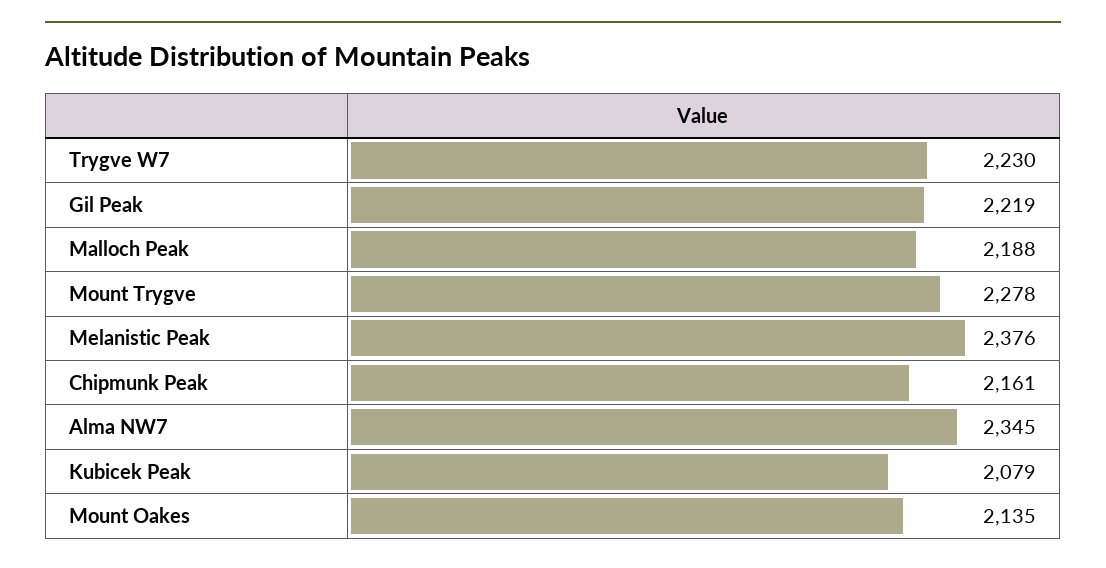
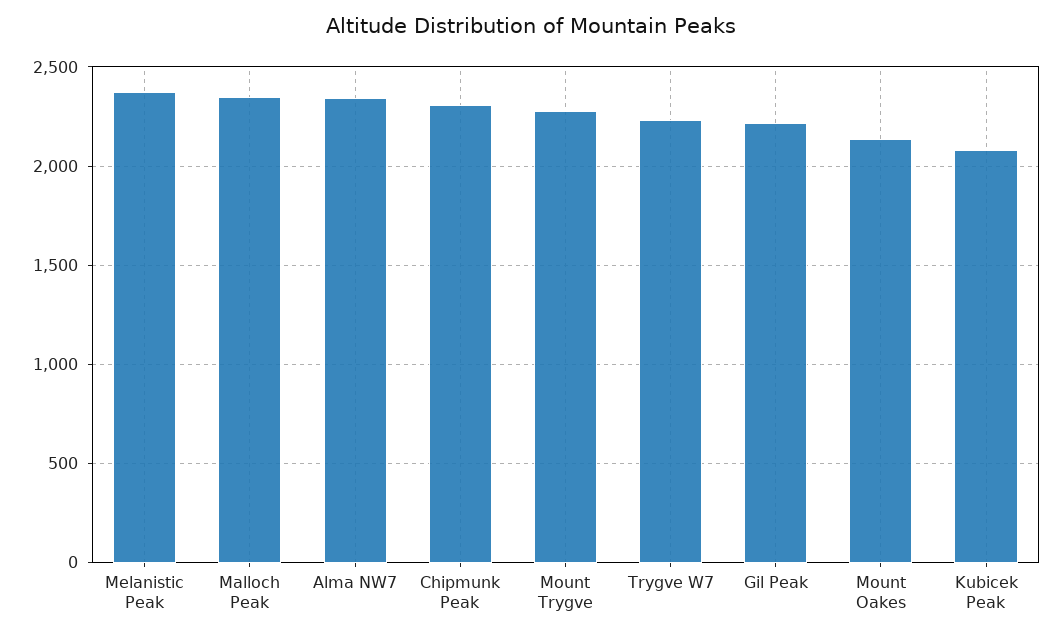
  {
    "Trygve W7": 2230,
    "Gil Peak": 2219,
-   "Malloch Peak": 2188,
+   "Malloch Peak": 2350,
    "Mount Trygve": 2278,
    "Melanistic Peak": 2376,
-   "Chipmunk Peak": 2161,
+   "Chipmunk Peak": 2300,
    "Alma NW7": 2345,
    "Kubicek Peak": 2079,
    "Mount Oakes": 2135
  }

